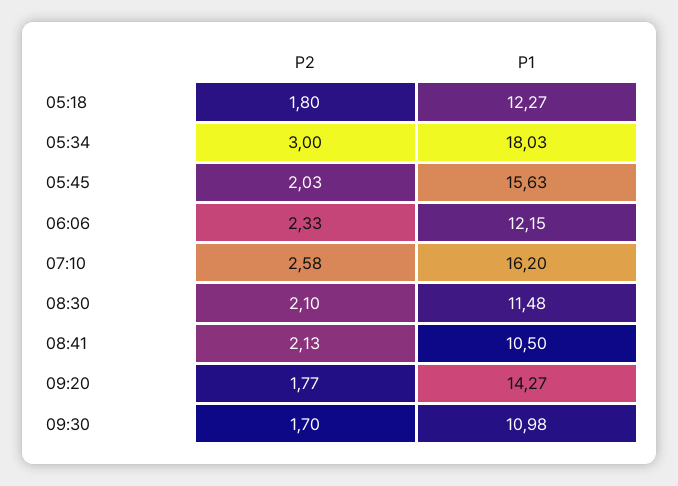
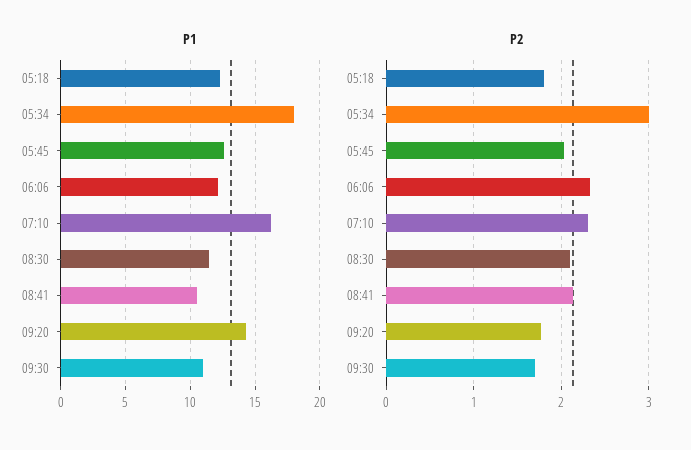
  {
    "P2": {
      "05:18": 1.8,
      "05:34": 3,
      "05:45": 2.03,
      "06:06": 2.33,
-     "07:10": 2.58,
+     "07:10": 2.3,
      "08:30": 2.1,
      "08:41": 2.13,
      "09:20": 1.77,
      "09:30": 1.7
    },
    "P1": {
      "05:18": 12.27,
      "05:34": 18.03,
-     "05:45": 15.63,
+     "05:45": 12.5,
      "06:06": 12.15,
      "07:10": 16.2,
      "08:30": 11.48,
      "08:41": 10.5,
      "09:20": 14.27,
      "09:30": 10.98
    }
  }

